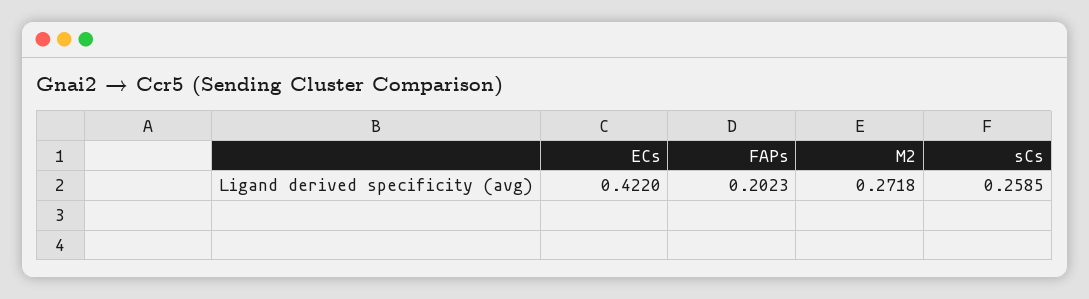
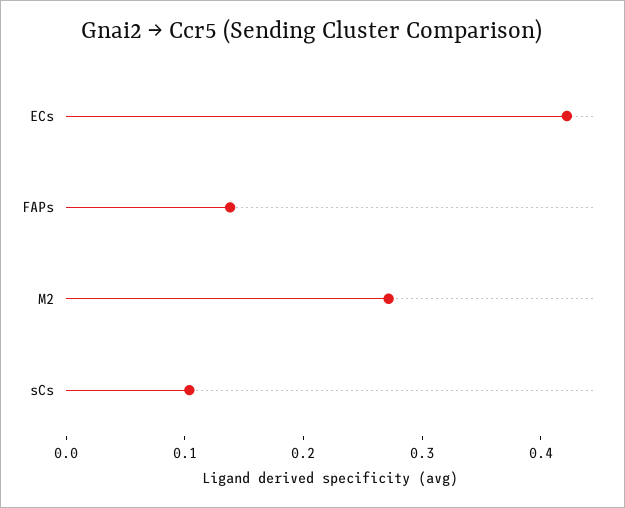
  {
    "ECs": 0.422,
-   "FAPs": 0.2023,
+   "FAPs": 0.14,
    "M2": 0.2718,
-   "sCs": 0.2585
+   "sCs": 0.1
  }

